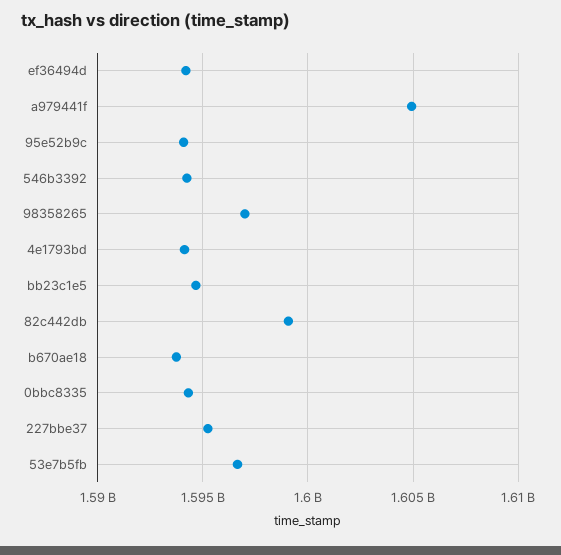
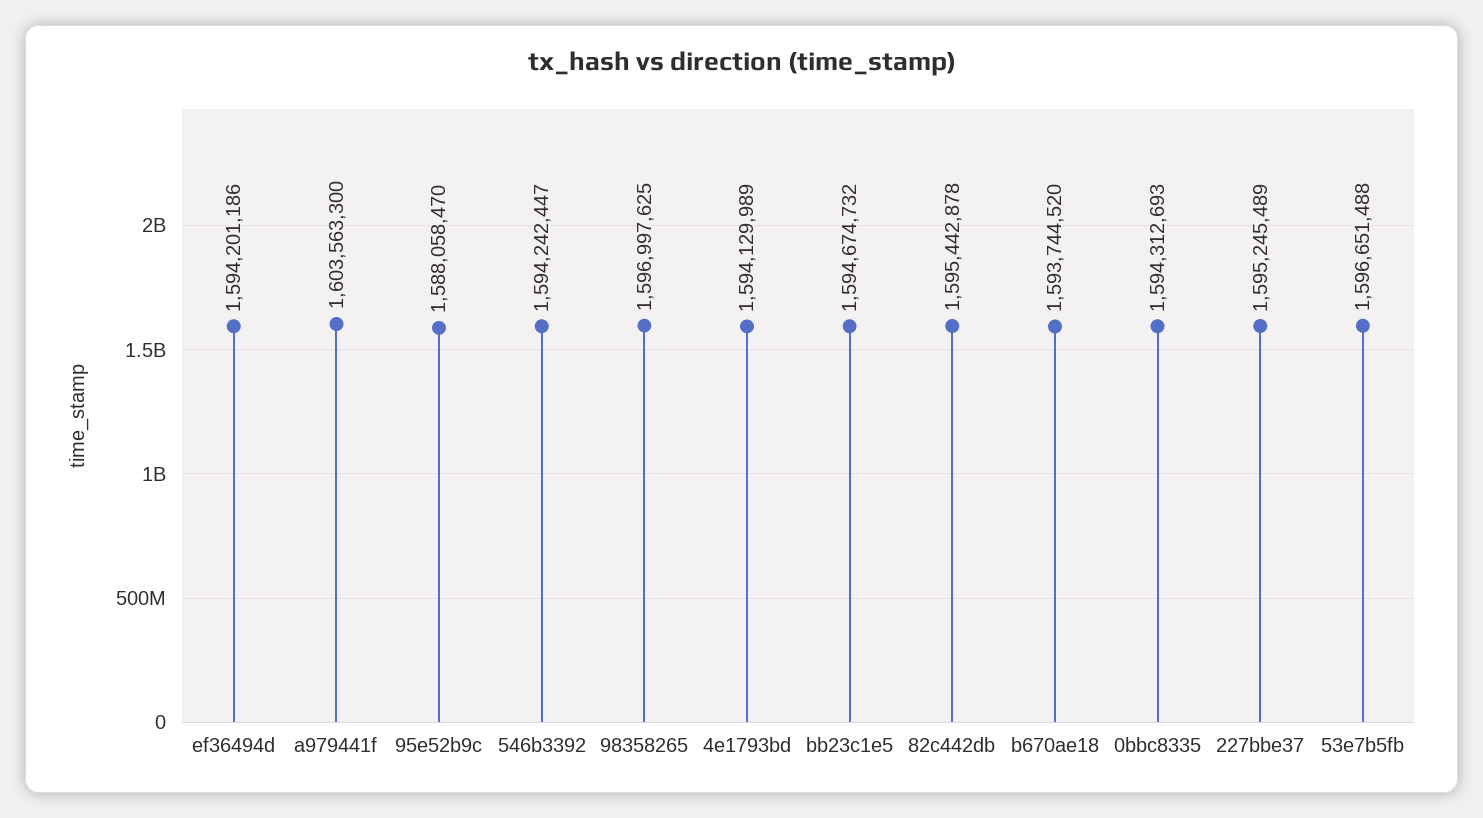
  {
    "ef36494d": 1594201186,
-   "a979441f": 1605000000,
+   "a979441f": 1603563300,
-   "95e52b9c": 1594000000,
+   "95e52b9c": 1588058470,
    "546b3392": 1594242447,
    "98358265": 1596997625,
    "4e1793bd": 1594129989,
    "bb23c1e5": 1594674732,
-   "82c442db": 1599000000,
+   "82c442db": 1595442878,
    "b670ae18": 1593744520,
    "0bbc8335": 1594312693,
    "227bbe37": 1595245489,
    "53e7b5fb": 1596651488
  }

